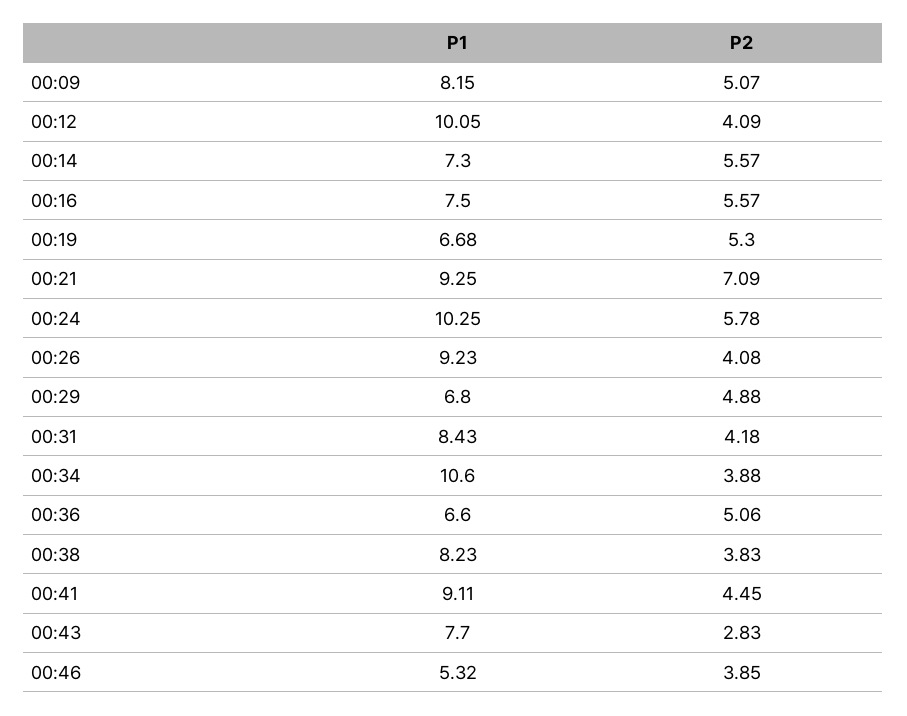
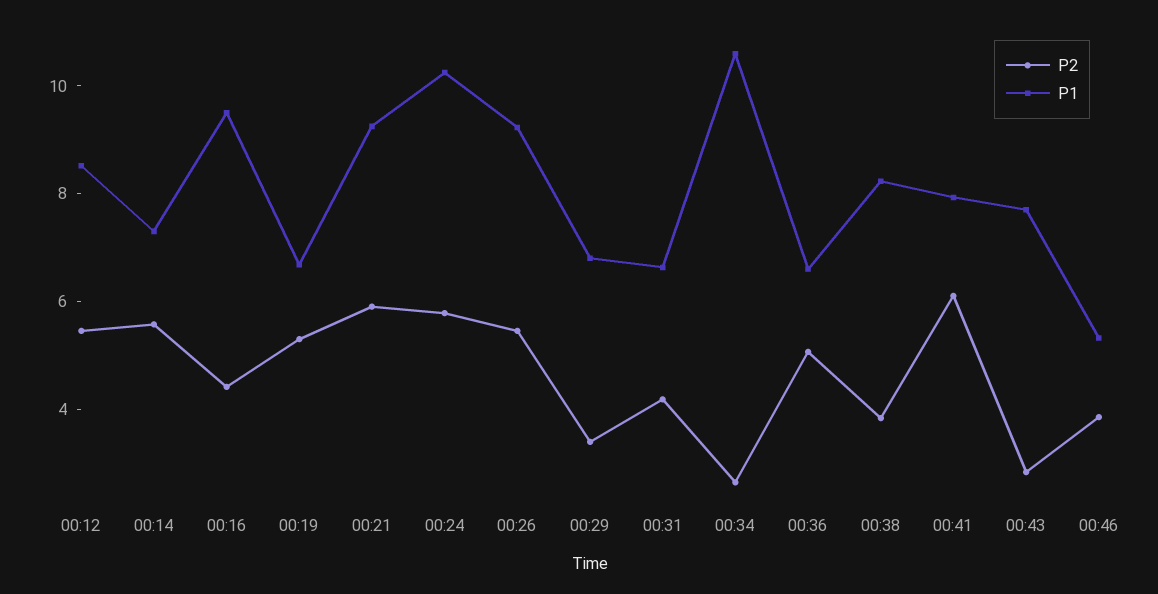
  {
    "P1": {
-     "00:09": 8.15,
-     "00:12": 10.05,
+     "00:12": 8.5,
      "00:14": 7.3,
-     "00:16": 7.5,
+     "00:16": 9.5,
      "00:19": 6.68,
      "00:21": 9.25,
      "00:24": 10.25,
      "00:26": 9.23,
      "00:29": 6.8,
-     "00:31": 8.43,
+     "00:31": 6.5,
      "00:34": 10.6,
      "00:36": 6.6,
      "00:38": 8.23,
-     "00:41": 9.11,
+     "00:41": 8,
      "00:43": 7.7,
      "00:46": 5.32
    },
    "P2": {
-     "00:09": 5.07,
-     "00:12": 4.09,
+     "00:12": 5.5,
      "00:14": 5.57,
-     "00:16": 5.57,
+     "00:16": 4.5,
      "00:19": 5.3,
-     "00:21": 7.09,
+     "00:21": 6,
      "00:24": 5.78,
-     "00:26": 4.08,
+     "00:26": 5.5,
-     "00:29": 4.88,
+     "00:29": 3.5,
      "00:31": 4.18,
-     "00:34": 3.88,
+     "00:34": 2.5,
      "00:36": 5.06,
      "00:38": 3.83,
-     "00:41": 4.45,
+     "00:41": 6,
      "00:43": 2.83,
      "00:46": 3.85
    }
  }

